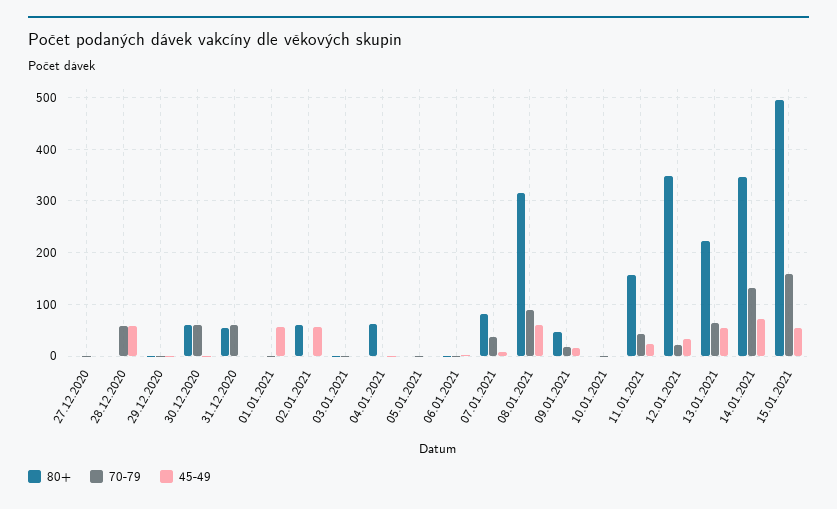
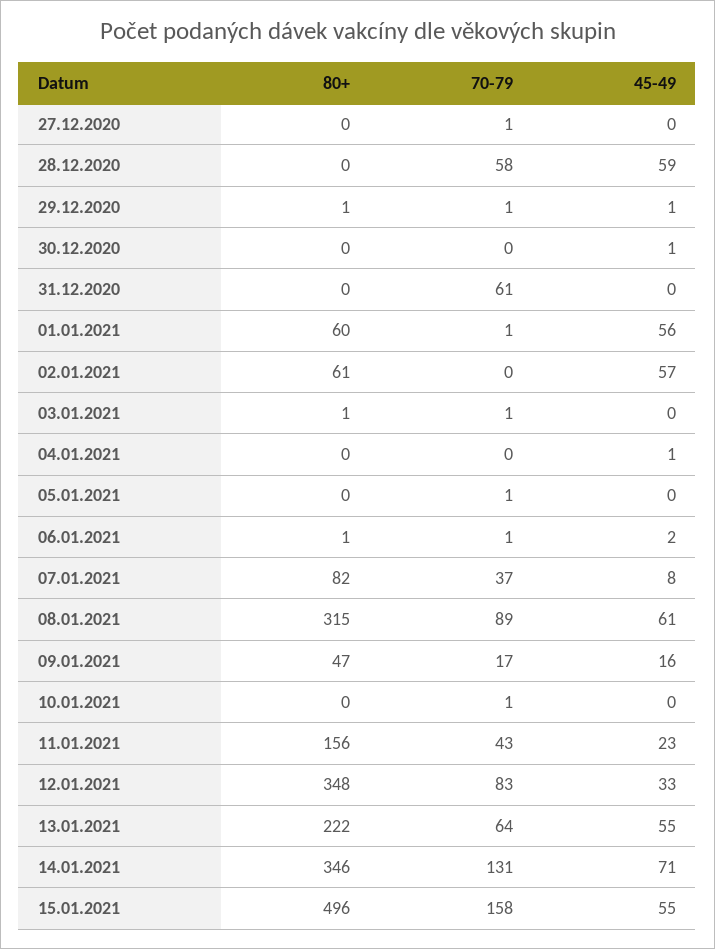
  {
    "80+": {
      "27.12.2020": 0,
      "28.12.2020": 0,
      "29.12.2020": 1,
-     "30.12.2020": 60,
+     "30.12.2020": 0,
-     "31.12.2020": 60,
+     "31.12.2020": 0,
-     "01.01.2021": 0,
+     "01.01.2021": 60,
      "02.01.2021": 61,
      "03.01.2021": 1,
-     "04.01.2021": 60,
+     "04.01.2021": 0,
      "05.01.2021": 0,
      "06.01.2021": 1,
      "07.01.2021": 82,
      "08.01.2021": 315,
      "09.01.2021": 47,
      "10.01.2021": 0,
      "11.01.2021": 156,
      "12.01.2021": 348,
      "13.01.2021": 222,
      "14.01.2021": 346,
      "15.01.2021": 496
    },
    "70-79": {
      "27.12.2020": 1,
      "28.12.2020": 58,
      "29.12.2020": 1,
-     "30.12.2020": 60,
+     "30.12.2020": 0,
      "31.12.2020": 61,
      "01.01.2021": 1,
      "02.01.2021": 0,
      "03.01.2021": 1,
      "04.01.2021": 0,
      "05.01.2021": 1,
      "06.01.2021": 1,
      "07.01.2021": 37,
      "08.01.2021": 89,
      "09.01.2021": 17,
      "10.01.2021": 1,
      "11.01.2021": 43,
-     "12.01.2021": 20,
+     "12.01.2021": 83,
      "13.01.2021": 64,
      "14.01.2021": 131,
      "15.01.2021": 158
    },
    "45-49": {
      "27.12.2020": 0,
      "28.12.2020": 59,
      "29.12.2020": 1,
      "30.12.2020": 1,
      "31.12.2020": 0,
      "01.01.2021": 56,
      "02.01.2021": 57,
      "03.01.2021": 0,
      "04.01.2021": 1,
      "05.01.2021": 0,
      "06.01.2021": 2,
      "07.01.2021": 8,
      "08.01.2021": 61,
      "09.01.2021": 16,
      "10.01.2021": 0,
      "11.01.2021": 23,
      "12.01.2021": 33,
      "13.01.2021": 55,
      "14.01.2021": 71,
      "15.01.2021": 55
    }
  }

